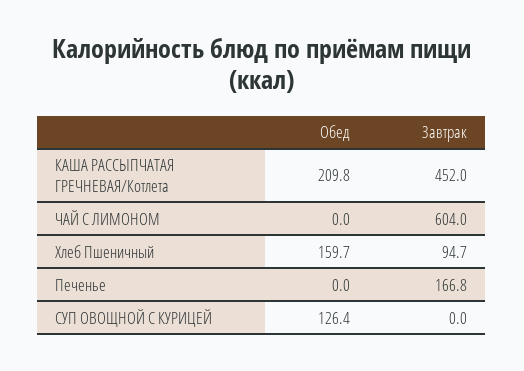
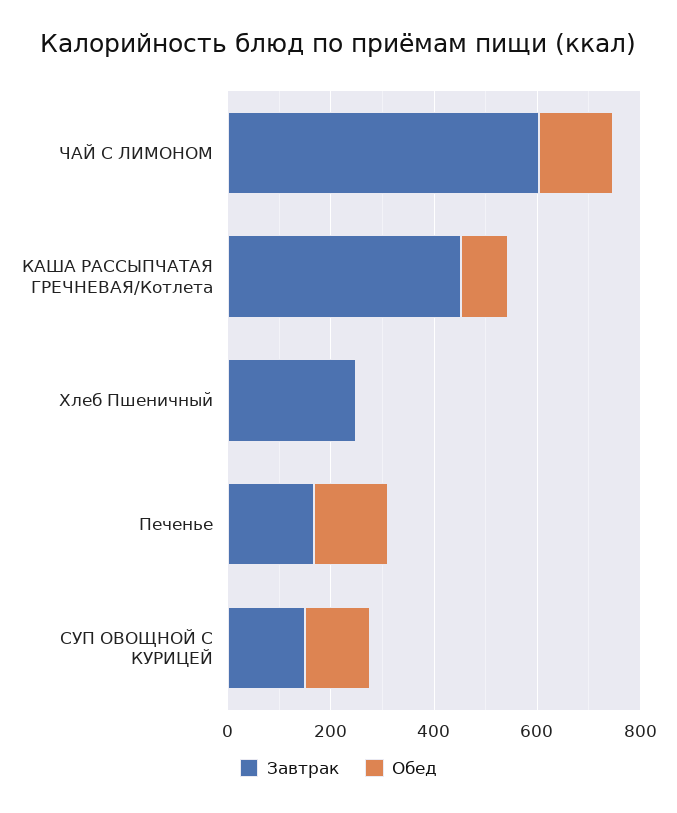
  {
    "Обед": {
-     "КАША РАССЫПЧАТАЯ ГРЕЧНЕВАЯ/Котлета": 209.8,
+     "КАША РАССЫПЧАТАЯ ГРЕЧНЕВАЯ/Котлета": 100,
-     "ЧАЙ С ЛИМОНОМ": 0,
+     "ЧАЙ С ЛИМОНОМ": 150,
-     "Хлеб Пшеничный": 159.7,
+     "Хлеб Пшеничный": 0,
-     "Печенье": 0,
+     "Печенье": 150,
      "СУП ОВОЩНОЙ С КУРИЦЕЙ": 126.4
    },
    "Завтрак": {
      "КАША РАССЫПЧАТАЯ ГРЕЧНЕВАЯ/Котлета": 452,
      "ЧАЙ С ЛИМОНОМ": 604,
-     "Хлеб Пшеничный": 94.7,
+     "Хлеб Пшеничный": 250,
      "Печенье": 166.8,
-     "СУП ОВОЩНОЙ С КУРИЦЕЙ": 0
+     "СУП ОВОЩНОЙ С КУРИЦЕЙ": 150
    }
  }

